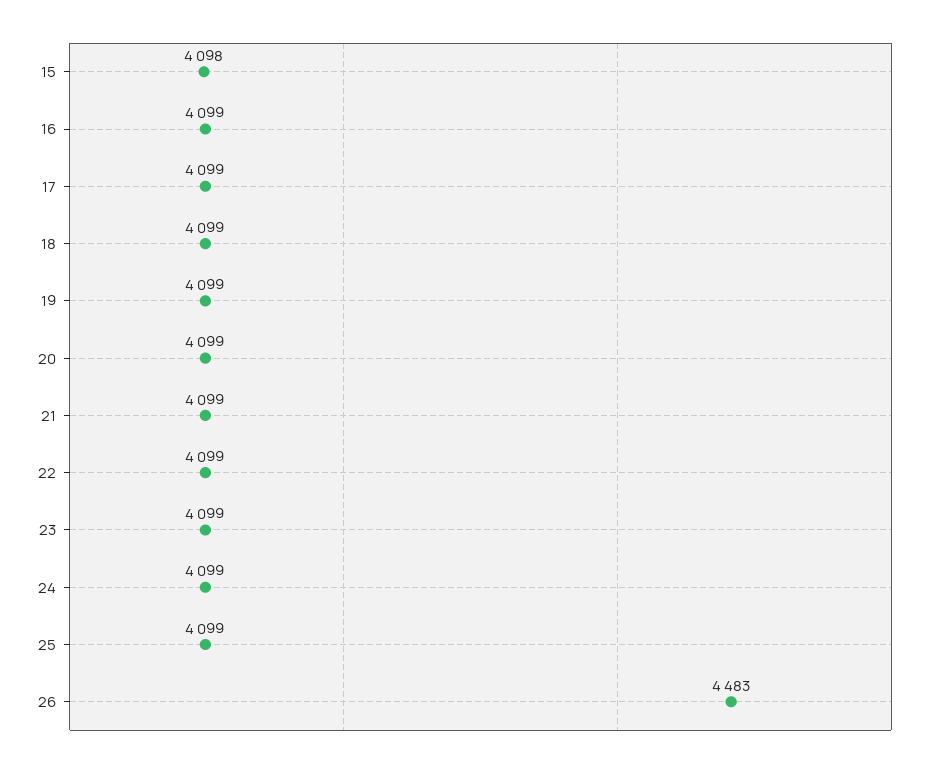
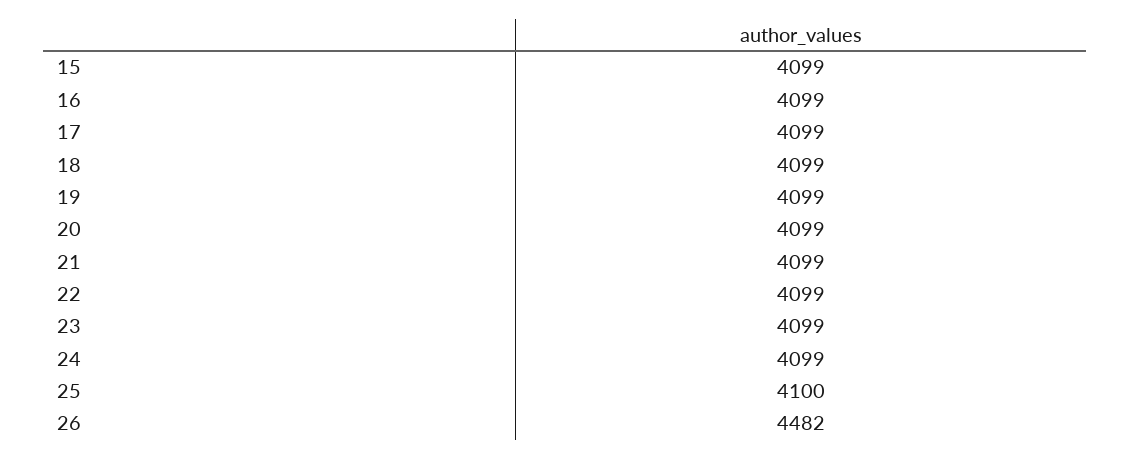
  {
-   "15": 4098,
+   "15": 4099,
    "16": 4099,
    "17": 4099,
    "18": 4099,
    "19": 4099,
    "20": 4099,
    "21": 4099,
    "22": 4099,
    "23": 4099,
    "24": 4099,
-   "25": 4099,
+   "25": 4100,
-   "26": 4483
+   "26": 4482
  }

